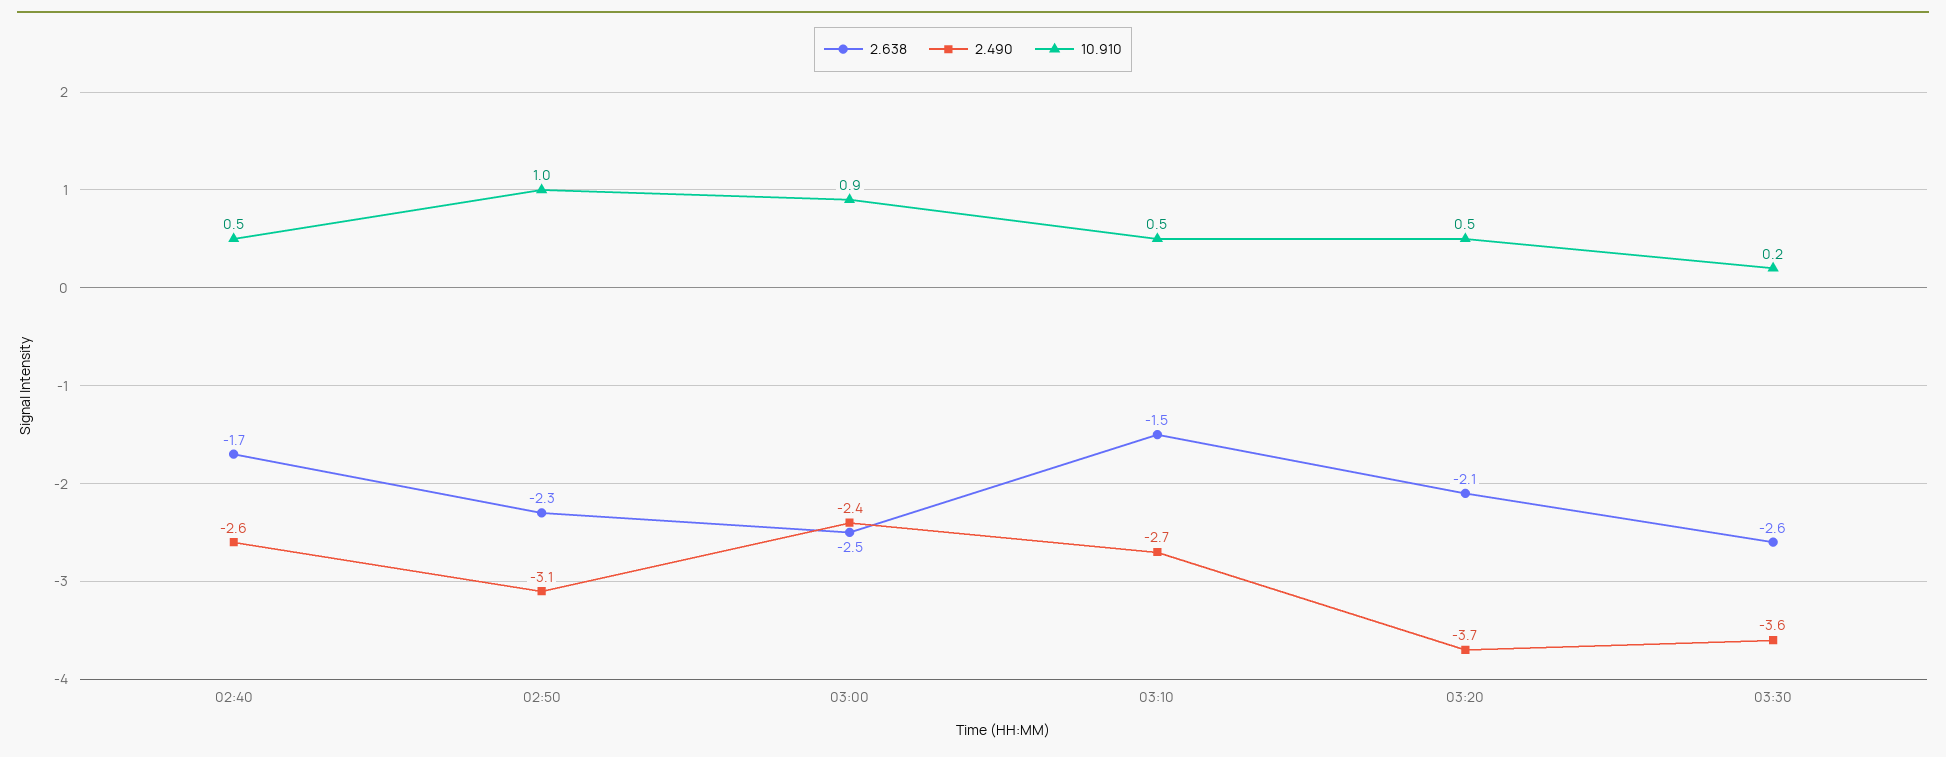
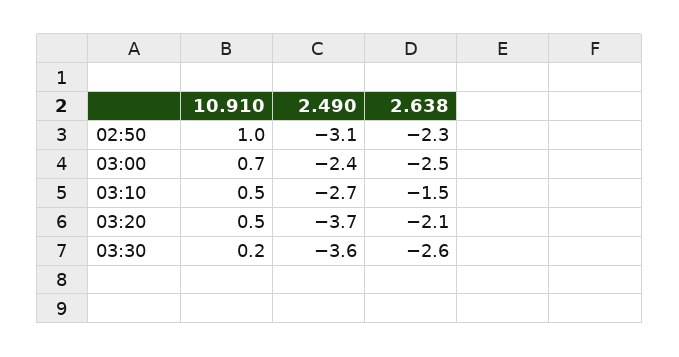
  {
    "2.638": {
-     "02:40": -1.7,
      "02:50": -2.3,
      "03:00": -2.5,
      "03:10": -1.5,
      "03:20": -2.1,
      "03:30": -2.6
    },
    "2.490": {
-     "02:40": -2.6,
      "02:50": -3.1,
      "03:00": -2.4,
      "03:10": -2.7,
      "03:20": -3.7,
      "03:30": -3.6
    },
    "10.910": {
-     "02:40": 0.5,
      "02:50": 1,
-     "03:00": 0.9,
+     "03:00": 0.7,
      "03:10": 0.5,
      "03:20": 0.5,
      "03:30": 0.2
    }
  }

